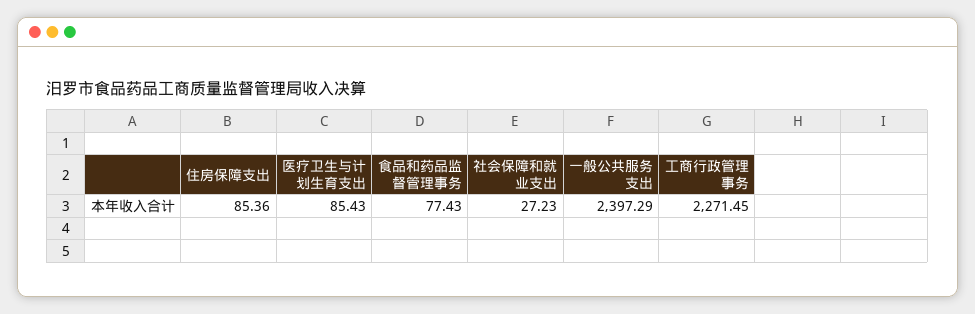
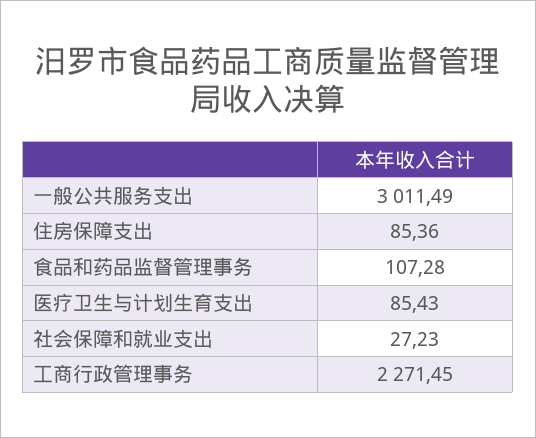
  {
    "住房保障支出": 85.36,
    "医疗卫生与计划生育支出": 85.43,
-   "食品和药品监督管理事务": 77.43,
+   "食品和药品监督管理事务": 107.28,
    "社会保障和就业支出": 27.23,
-   "一般公共服务支出": 2397.29,
+   "一般公共服务支出": 3011.49,
    "工商行政管理事务": 2271.45
  }

